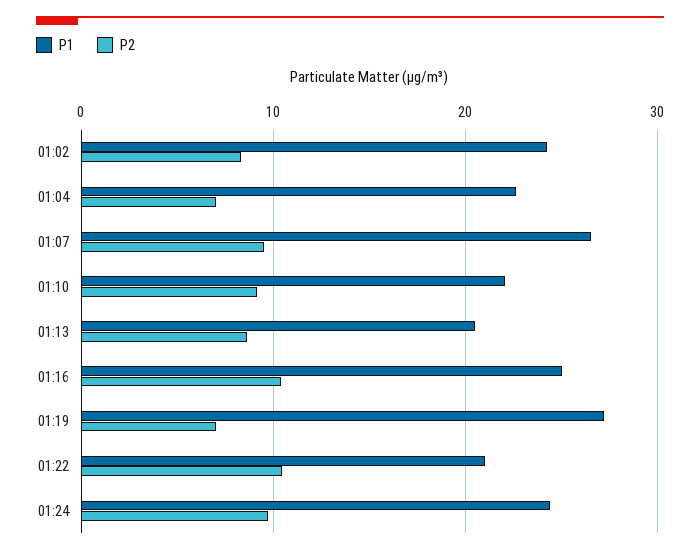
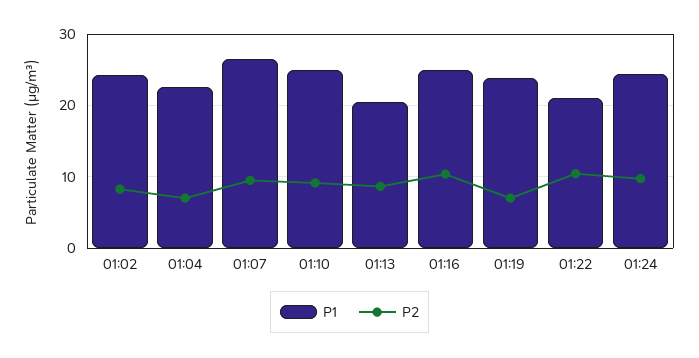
  {
    "P1": {
      "01:02": 24,
      "01:04": 23,
      "01:07": 27,
-     "01:10": 22,
+     "01:10": 25,
      "01:13": 20,
      "01:16": 25,
-     "01:19": 27,
+     "01:19": 24,
      "01:22": 21,
      "01:24": 24
    },
    "P2": {
      "01:02": 8,
      "01:04": 7,
      "01:07": 10,
      "01:10": 9,
      "01:13": 9,
      "01:16": 10,
      "01:19": 7,
      "01:22": 10,
      "01:24": 10
    }
  }

